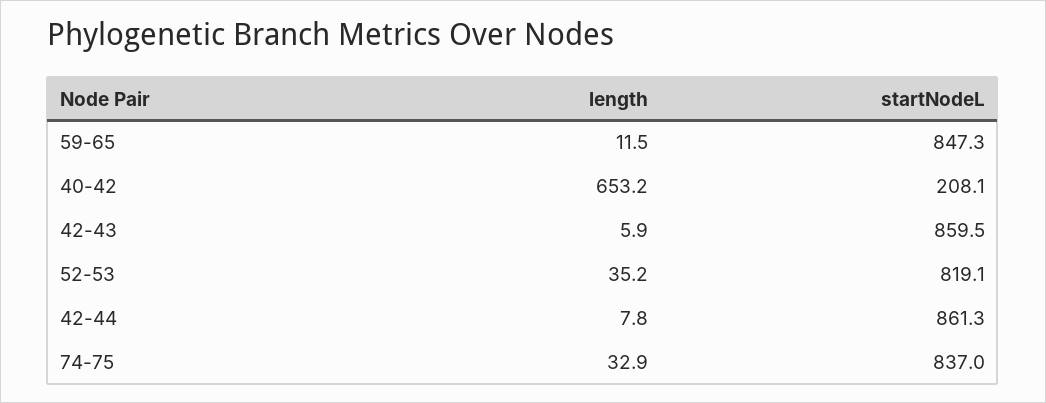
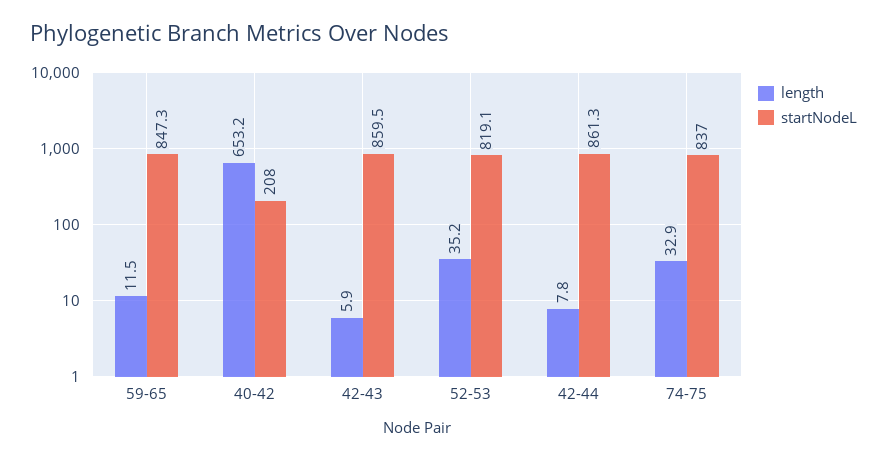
  {
    "length": {
      "59-65": 11.5,
      "40-42": 653.2,
      "42-43": 5.9,
      "52-53": 35.2,
      "42-44": 7.8,
      "74-75": 32.9
    },
    "startNodeL": {
      "59-65": 847.3,
-     "40-42": 208.1,
+     "40-42": 208,
      "42-43": 859.5,
      "52-53": 819.1,
      "42-44": 861.3,
      "74-75": 837
    }
  }

